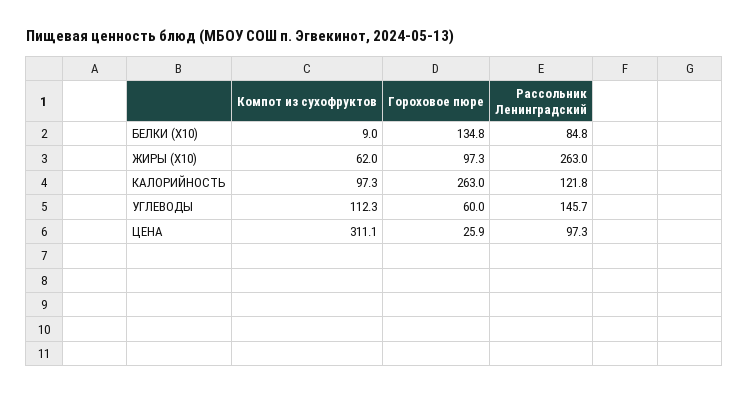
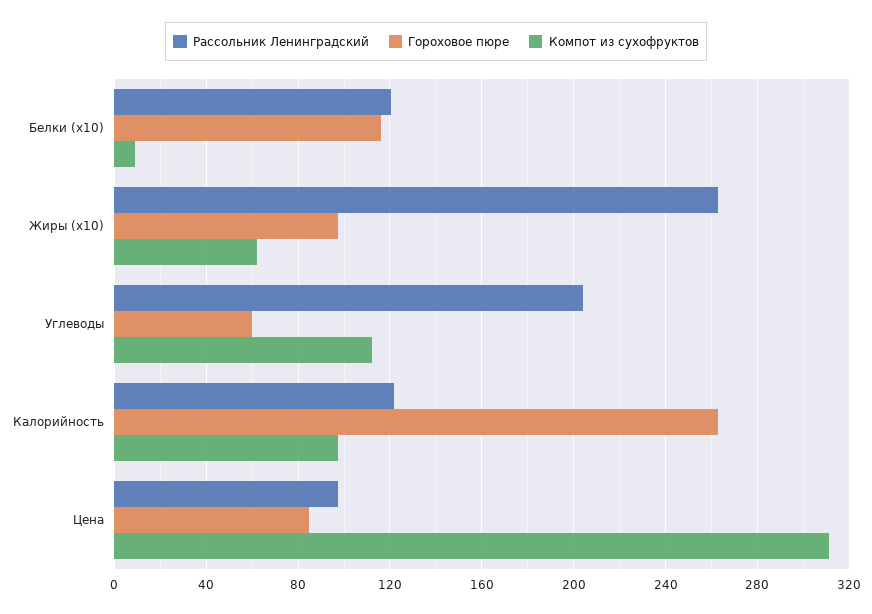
  {
    "Компот из сухофруктов": {
      "БЕЛКИ (X10)": 9,
      "ЖИРЫ (X10)": 62,
      "КАЛОРИЙНОСТЬ": 97.3,
      "УГЛЕВОДЫ": 112.3,
      "ЦЕНА": 311.1
    },
    "Гороховое пюре": {
-     "БЕЛКИ (X10)": 134.8,
+     "БЕЛКИ (X10)": 115,
      "ЖИРЫ (X10)": 97.3,
      "КАЛОРИЙНОСТЬ": 263,
      "УГЛЕВОДЫ": 60,
-     "ЦЕНА": 25.9
+     "ЦЕНА": 85
    },
    "Рассольник Ленинградский": {
-     "БЕЛКИ (X10)": 84.8,
+     "БЕЛКИ (X10)": 120,
      "ЖИРЫ (X10)": 263,
      "КАЛОРИЙНОСТЬ": 121.8,
-     "УГЛЕВОДЫ": 145.7,
+     "УГЛЕВОДЫ": 205,
      "ЦЕНА": 97.3
    }
  }

